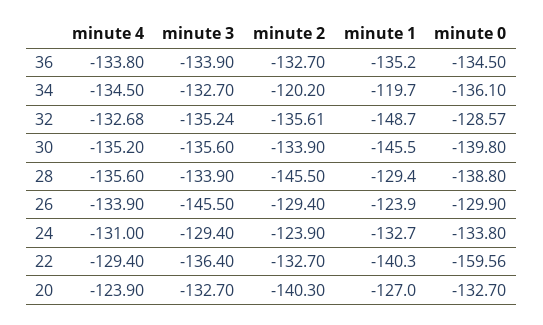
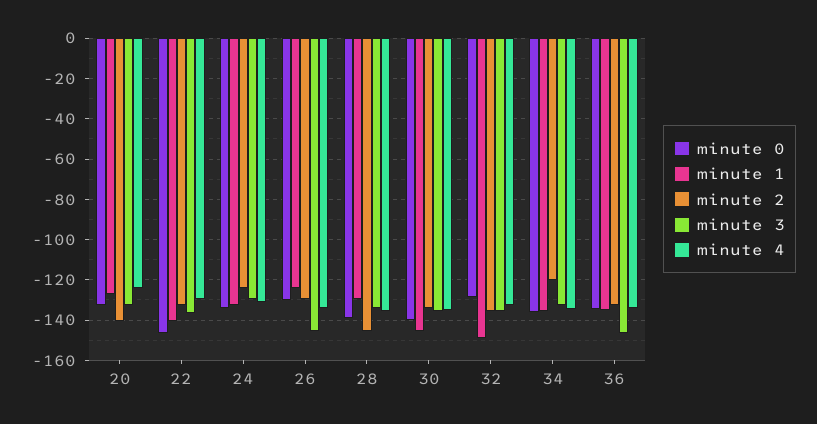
  {
    "minute 4": {
      "36": -133.8,
      "34": -134.5,
      "32": -132.68,
      "30": -135.2,
      "28": -135.6,
      "26": -133.9,
      "24": -131,
      "22": -129.4,
      "20": -123.9
    },
    "minute 3": {
-     "36": -133.9,
+     "36": -145,
      "34": -132.7,
      "32": -135.24,
      "30": -135.6,
      "28": -133.9,
      "26": -145.5,
      "24": -129.4,
      "22": -136.4,
      "20": -132.7
    },
    "minute 2": {
      "36": -132.7,
      "34": -120.2,
      "32": -135.61,
      "30": -133.9,
      "28": -145.5,
      "26": -129.4,
      "24": -123.9,
      "22": -132.7,
      "20": -140.3
    },
    "minute 1": {
      "36": -135.2,
-     "34": -119.7,
+     "34": -135,
      "32": -148.7,
      "30": -145.5,
      "28": -129.4,
      "26": -123.9,
      "24": -132.7,
      "22": -140.3,
      "20": -127
    },
    "minute 0": {
      "36": -134.5,
      "34": -136.1,
      "32": -128.57,
      "30": -139.8,
      "28": -138.8,
      "26": -129.9,
      "24": -133.8,
-     "22": -159.56,
+     "22": -145,
      "20": -132.7
    }
  }

